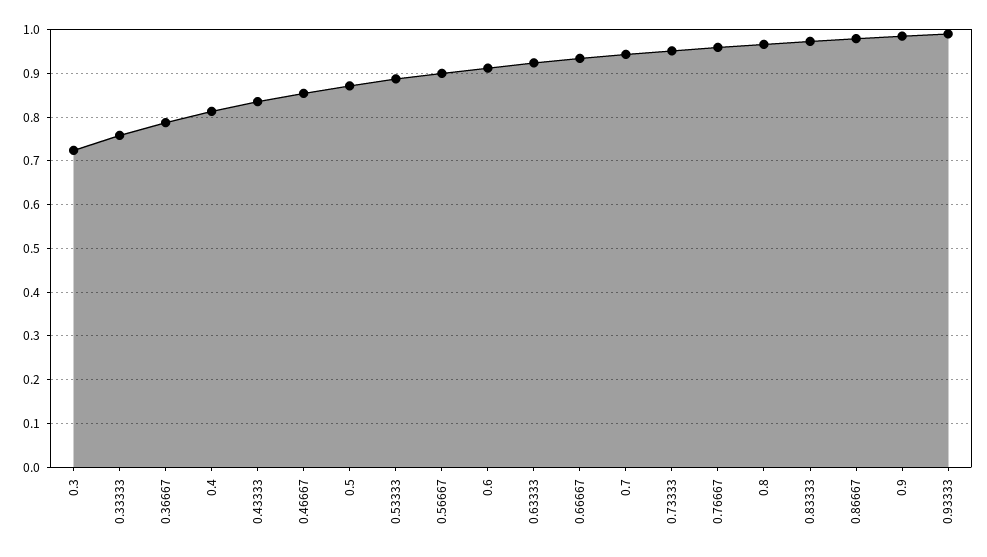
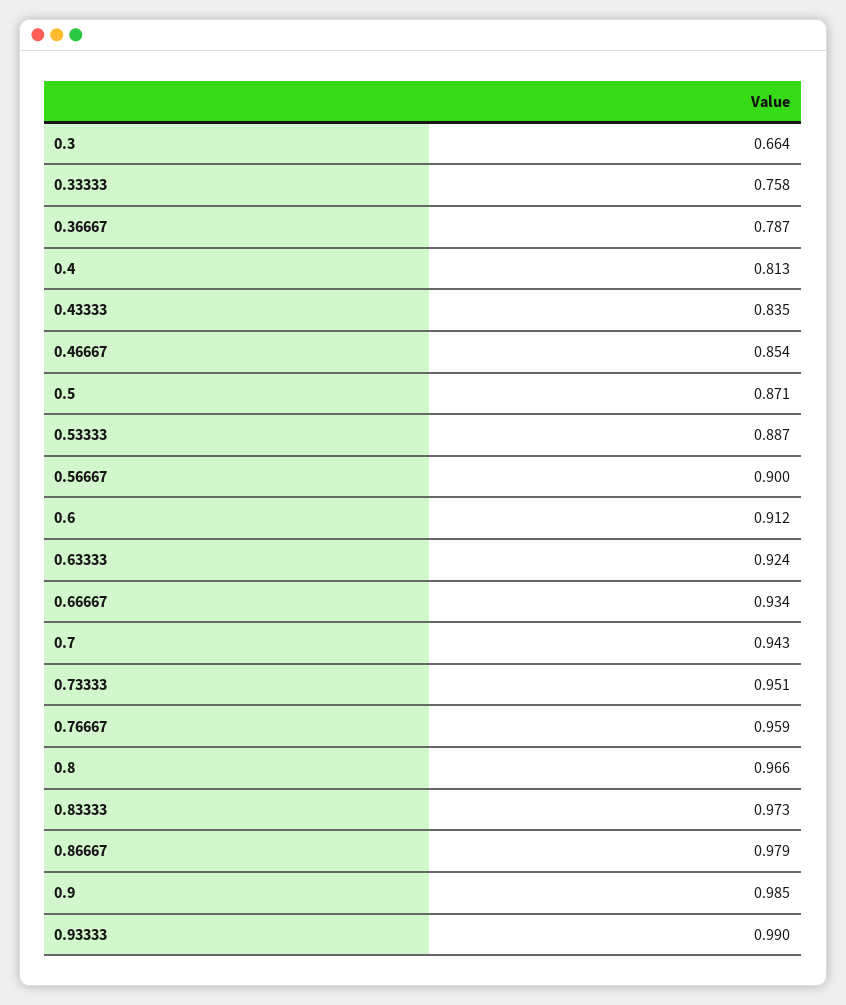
  {
-   "0.3": 0.72,
+   "0.3": 0.664,
    "0.33333": 0.758,
    "0.36667": 0.787,
    "0.4": 0.813,
    "0.43333": 0.835,
    "0.46667": 0.854,
    "0.5": 0.871,
    "0.53333": 0.887,
    "0.56667": 0.9,
    "0.6": 0.912,
    "0.63333": 0.924,
    "0.66667": 0.934,
    "0.7": 0.943,
    "0.73333": 0.951,
    "0.76667": 0.959,
    "0.8": 0.966,
    "0.83333": 0.973,
    "0.86667": 0.979,
    "0.9": 0.985,
    "0.93333": 0.99
  }

